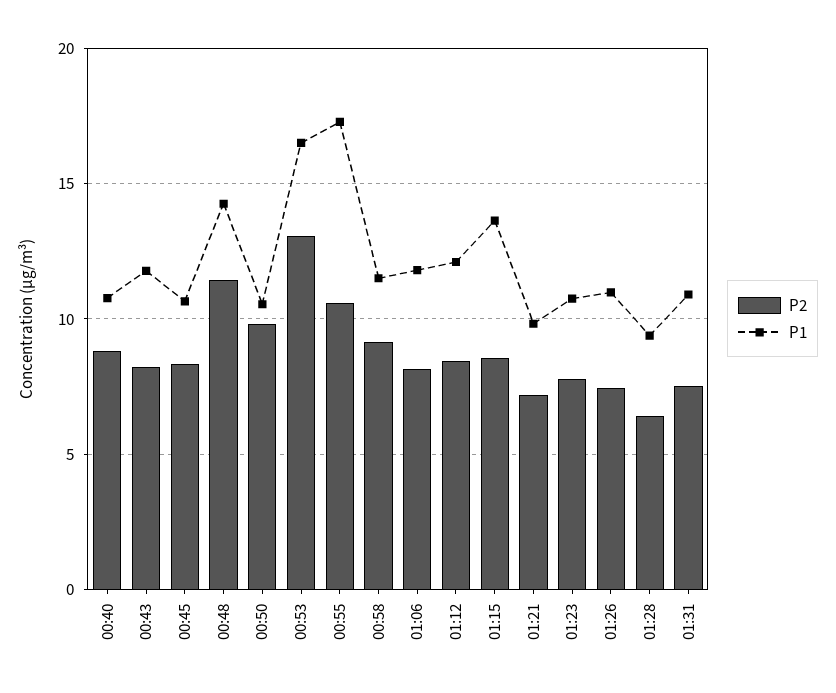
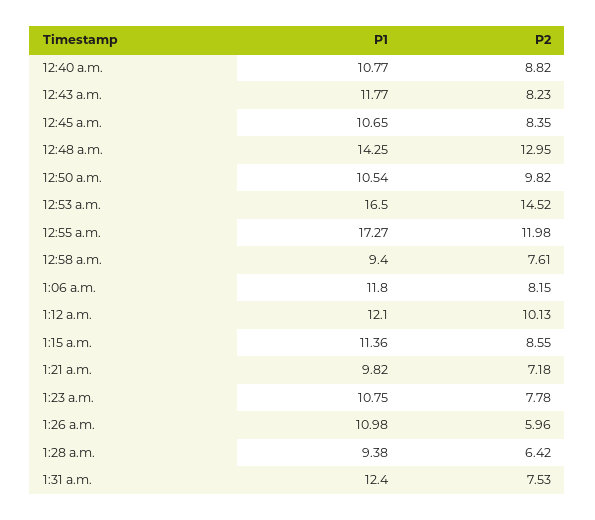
  {
    "P2": {
      "00:40": 8.82,
      "00:43": 8.23,
      "00:45": 8.35,
-     "00:48": 11.5,
+     "00:48": 12.95,
      "00:50": 9.82,
-     "00:53": 13,
+     "00:53": 14.52,
-     "00:55": 10.5,
+     "00:55": 11.98,
-     "00:58": 9,
+     "00:58": 7.61,
      "01:06": 8.15,
-     "01:12": 8.5,
+     "01:12": 10.13,
      "01:15": 8.55,
      "01:21": 7.18,
      "01:23": 7.78,
-     "01:26": 7.5,
+     "01:26": 5.96,
      "01:28": 6.42,
      "01:31": 7.53
    },
    "P1": {
      "00:40": 10.77,
      "00:43": 11.77,
      "00:45": 10.65,
      "00:48": 14.25,
      "00:50": 10.54,
      "00:53": 16.5,
      "00:55": 17.27,
-     "00:58": 11.5,
+     "00:58": 9.4,
      "01:06": 11.8,
      "01:12": 12.1,
-     "01:15": 13.5,
+     "01:15": 11.36,
      "01:21": 9.82,
      "01:23": 10.75,
      "01:26": 10.98,
      "01:28": 9.38,
-     "01:31": 11
+     "01:31": 12.4
    }
  }

